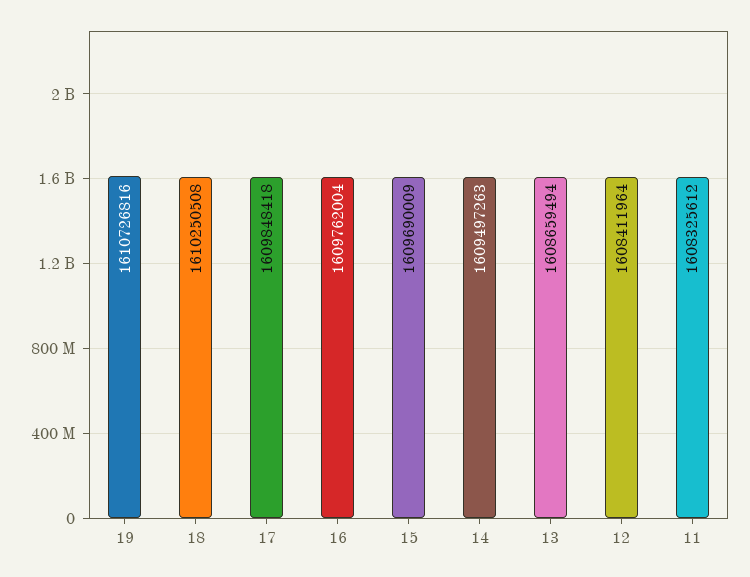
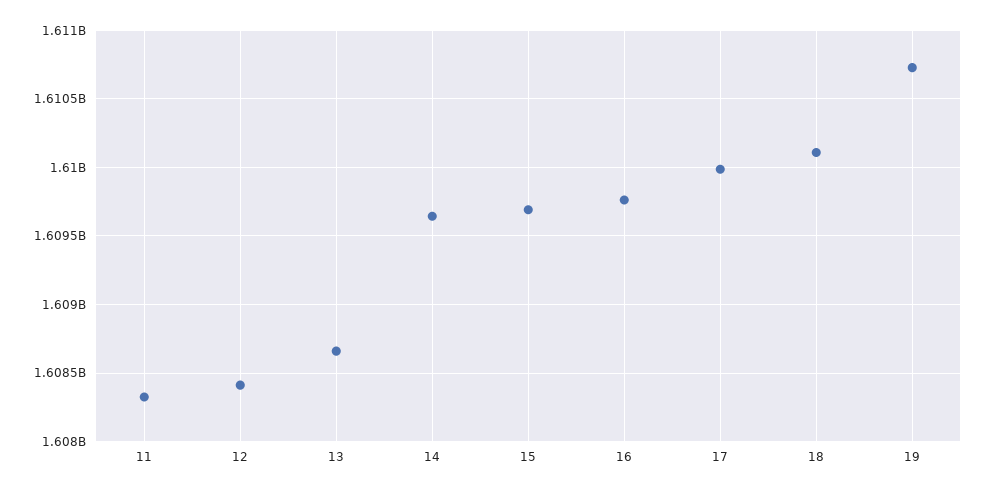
  {
    "19": 1610726816,
-   "18": 1610250508,
+   "18": 1610100000,
-   "17": 1609848418,
+   "17": 1610000000,
    "16": 1609762004,
    "15": 1609690009,
-   "14": 1609497263,
+   "14": 1609650000,
    "13": 1608659494,
    "12": 1608411964,
    "11": 1608325612
  }

